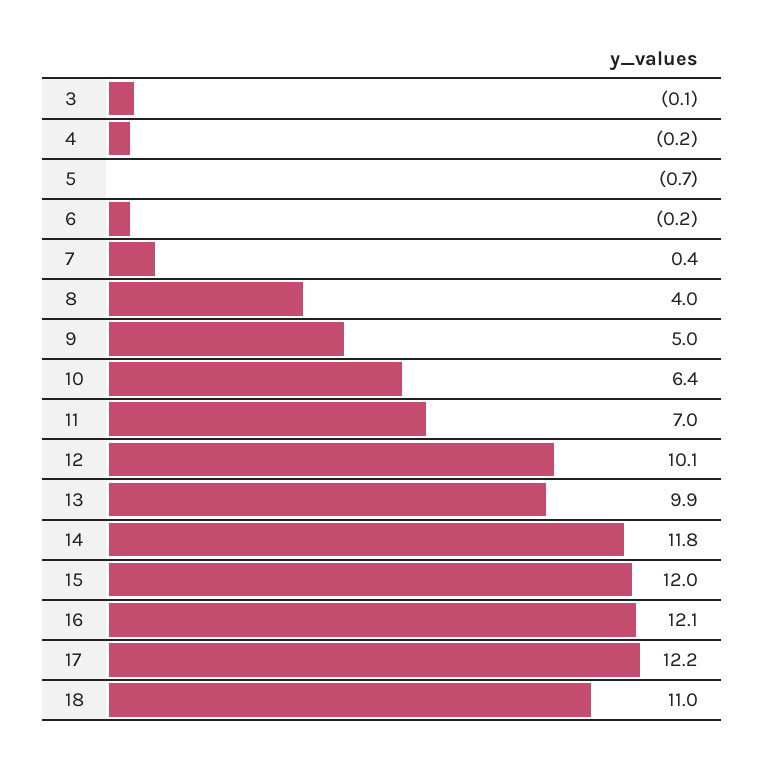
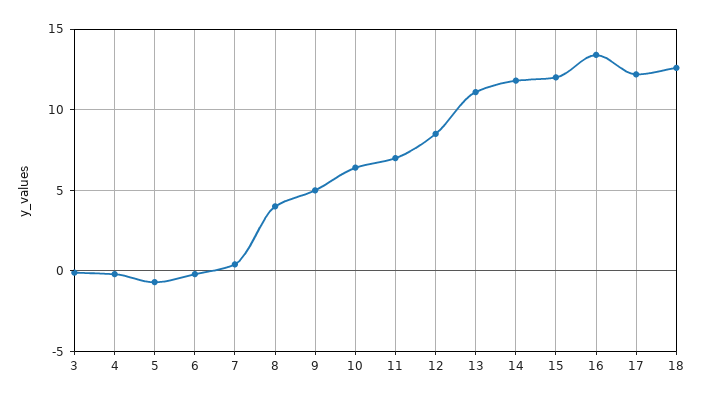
  {
    "3": -0.1,
    "4": -0.2,
    "5": -0.7,
    "6": -0.2,
    "7": 0.4,
    "8": 4,
    "9": 5,
    "10": 6.4,
    "11": 7,
-   "12": 10.1,
+   "12": 8.5,
-   "13": 9.9,
+   "13": 11,
    "14": 11.8,
    "15": 12,
-   "16": 12.1,
+   "16": 13.5,
    "17": 12.2,
-   "18": 11
+   "18": 12.5
  }

